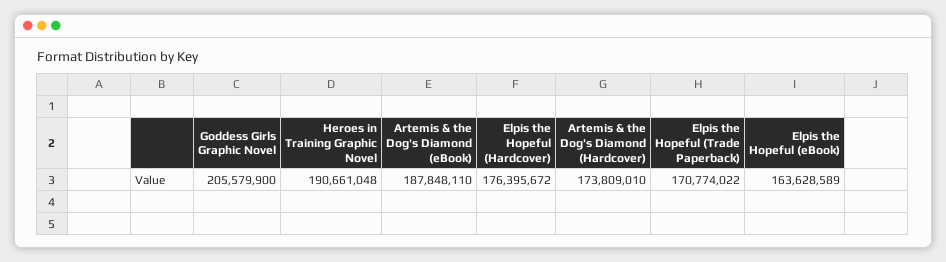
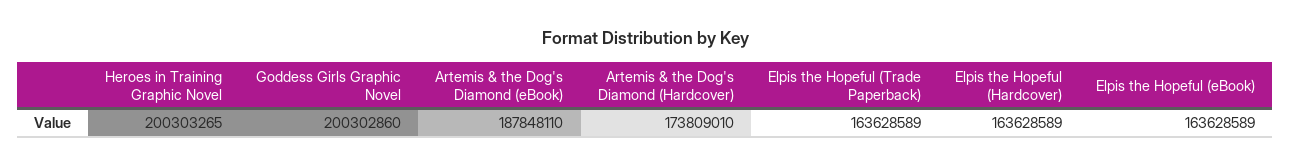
  {
-   "Goddess Girls Graphic Novel": 205579900,
+   "Goddess Girls Graphic Novel": 200302860,
-   "Heroes in Training Graphic Novel": 190661048,
+   "Heroes in Training Graphic Novel": 200303265,
    "Artemis & the Dog's Diamond (eBook)": 187848110,
-   "Elpis the Hopeful (Hardcover)": 176395672,
+   "Elpis the Hopeful (Hardcover)": 163628589,
    "Artemis & the Dog's Diamond (Hardcover)": 173809010,
-   "Elpis the Hopeful (Trade Paperback)": 170774022,
+   "Elpis the Hopeful (Trade Paperback)": 163628589,
    "Elpis the Hopeful (eBook)": 163628589
  }

